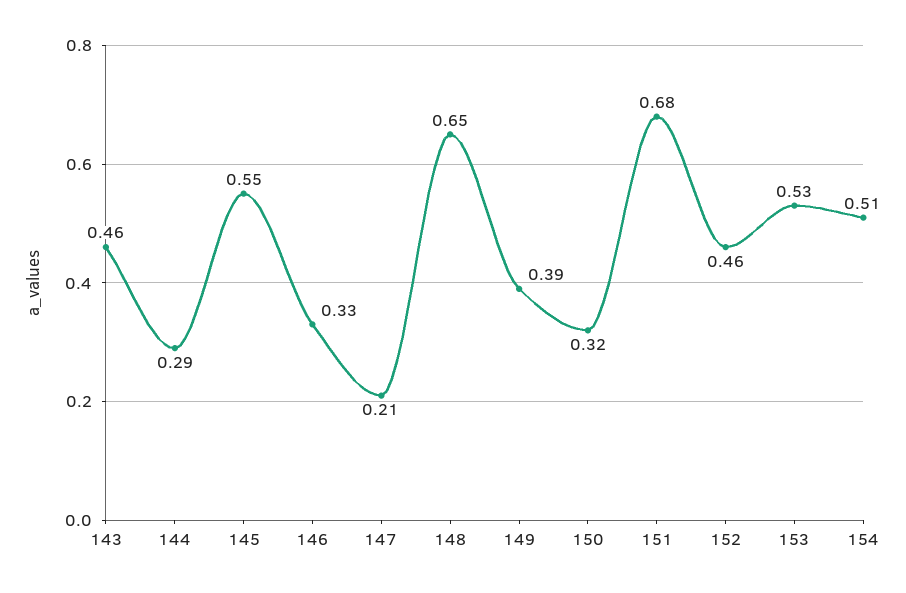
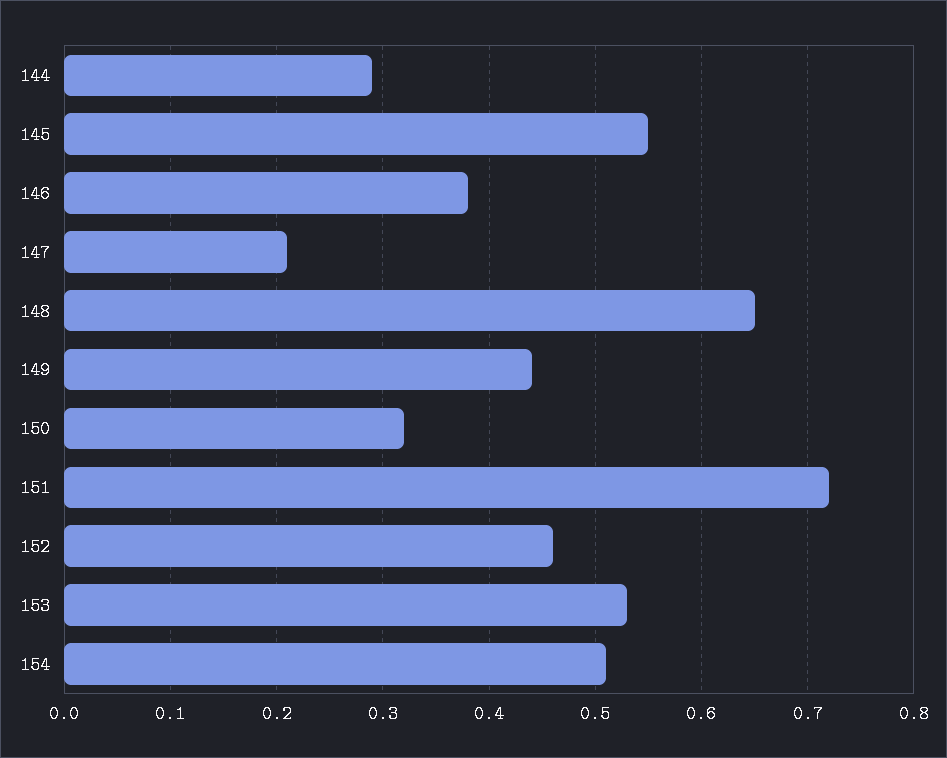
  {
-   "143": 0.46,
    "144": 0.29,
    "145": 0.55,
-   "146": 0.33,
+   "146": 0.38,
    "147": 0.21,
    "148": 0.65,
-   "149": 0.39,
+   "149": 0.44,
    "150": 0.32,
-   "151": 0.68,
+   "151": 0.72,
    "152": 0.46,
    "153": 0.53,
    "154": 0.51
  }

